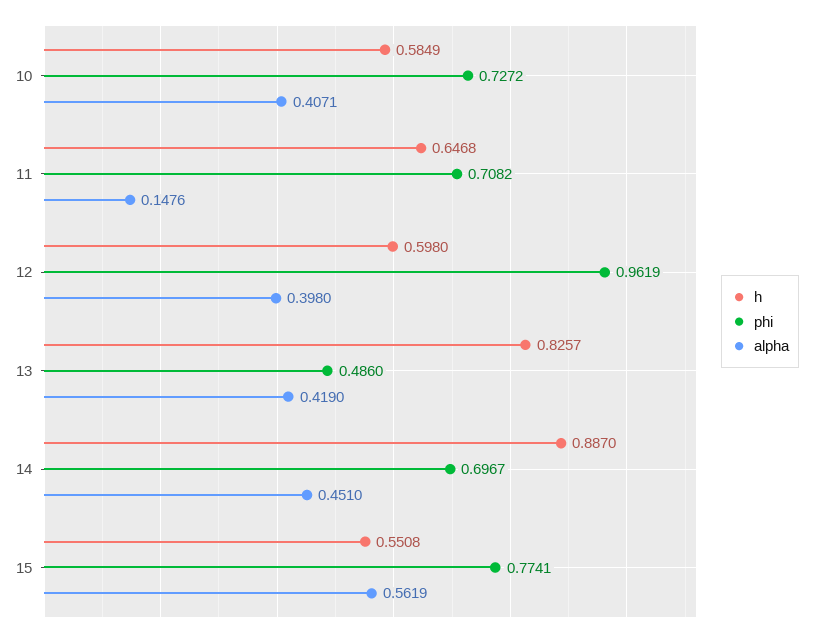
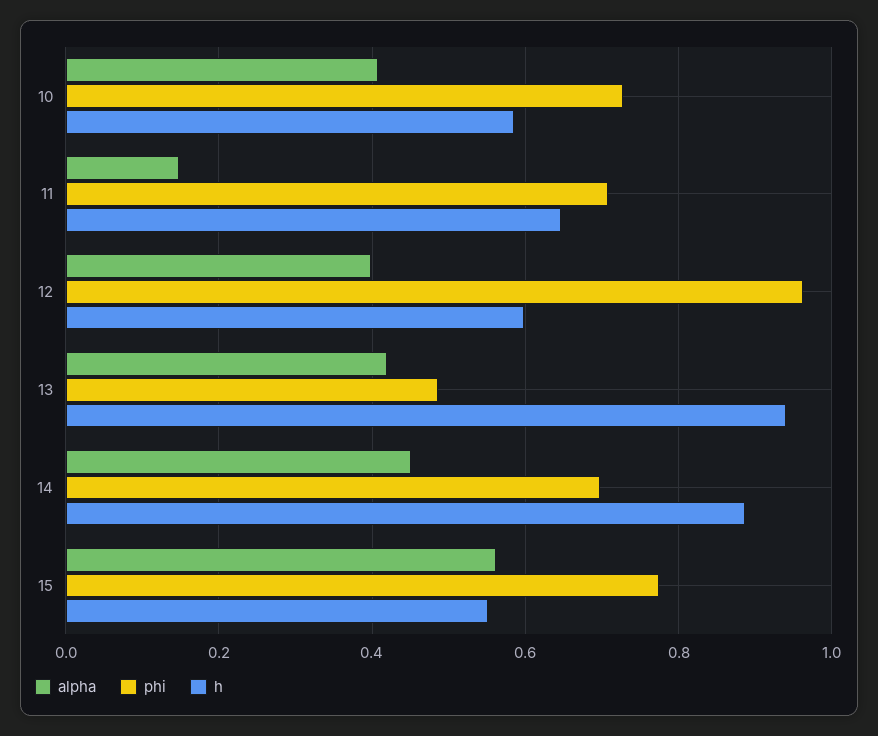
  {
    "h": {
      "10": 0.5849,
      "11": 0.6468,
      "12": 0.598,
-     "13": 0.8257,
+     "13": 0.94,
      "14": 0.887,
      "15": 0.5508
    },
    "phi": {
      "10": 0.7272,
      "11": 0.7082,
      "12": 0.9619,
      "13": 0.486,
      "14": 0.6967,
      "15": 0.7741
    },
    "alpha": {
      "10": 0.4071,
      "11": 0.1476,
      "12": 0.398,
      "13": 0.419,
      "14": 0.451,
      "15": 0.5619
    }
  }

